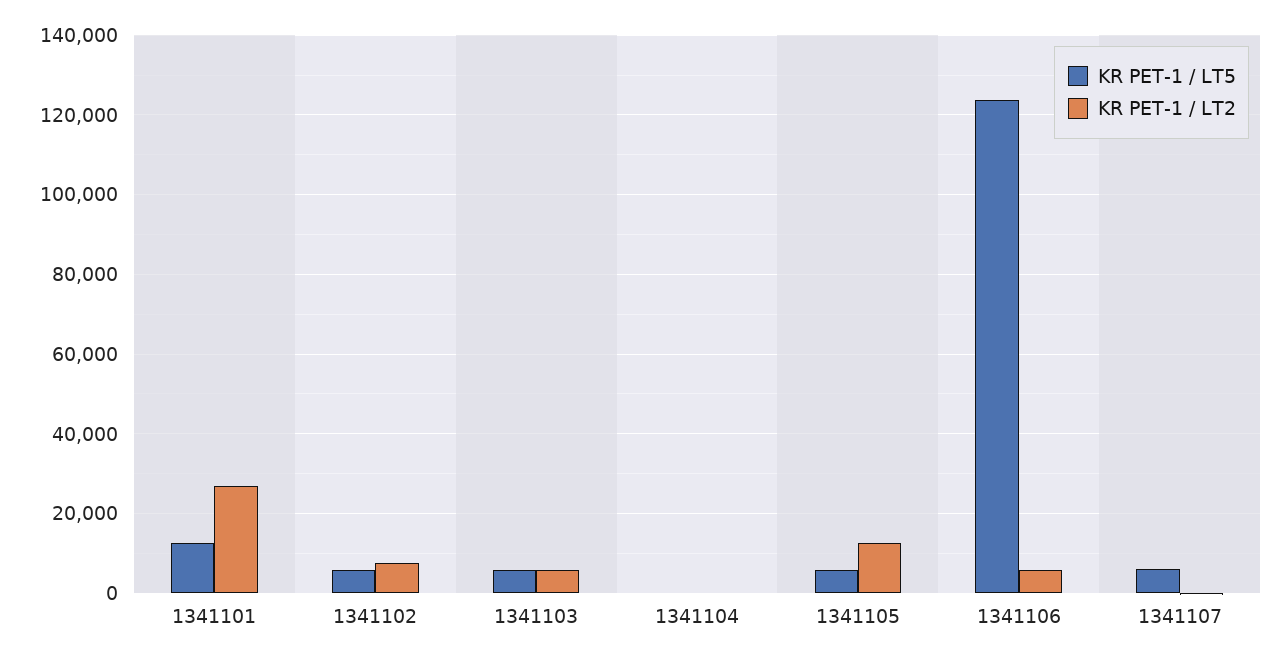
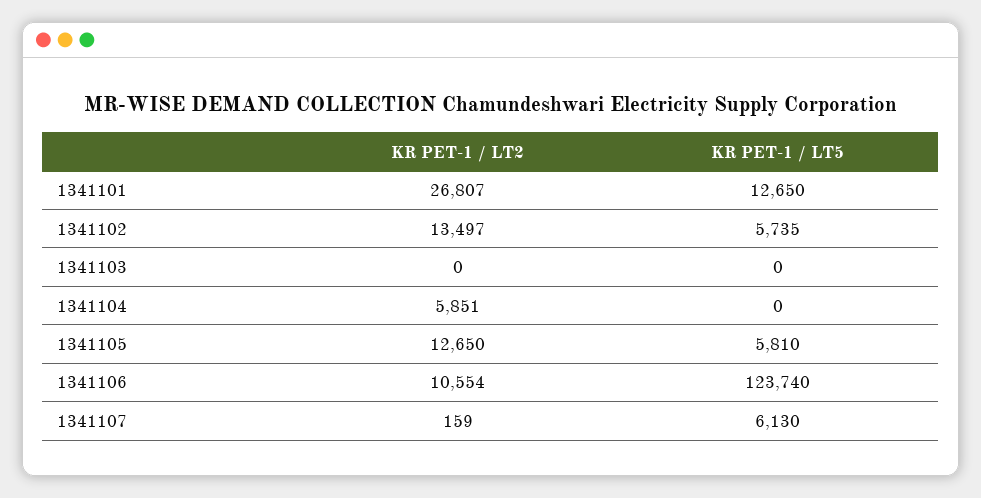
  {
    "KR PET-1 / LT5": {
      "1341101": 12650,
      "1341102": 5735,
-     "1341103": 6000,
+     "1341103": 0,
      "1341104": 0,
      "1341105": 5810,
      "1341106": 123740,
      "1341107": 6130
    },
    "KR PET-1 / LT2": {
      "1341101": 26807,
-     "1341102": 8000,
+     "1341102": 13497,
-     "1341103": 6000,
+     "1341103": 0,
-     "1341104": 0,
+     "1341104": 5851,
      "1341105": 12650,
-     "1341106": 6000,
+     "1341106": 10554,
      "1341107": 159
    }
  }

